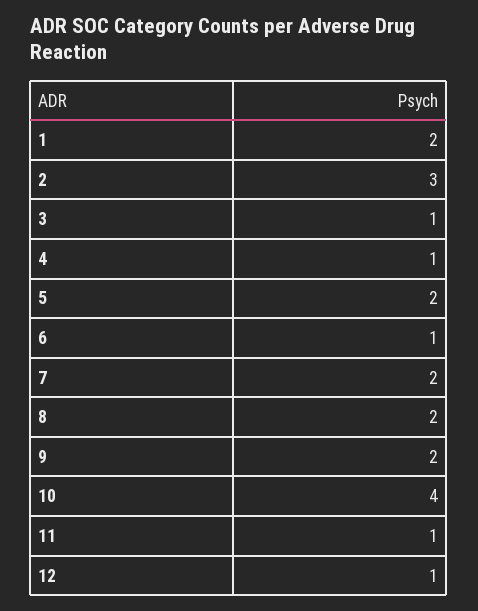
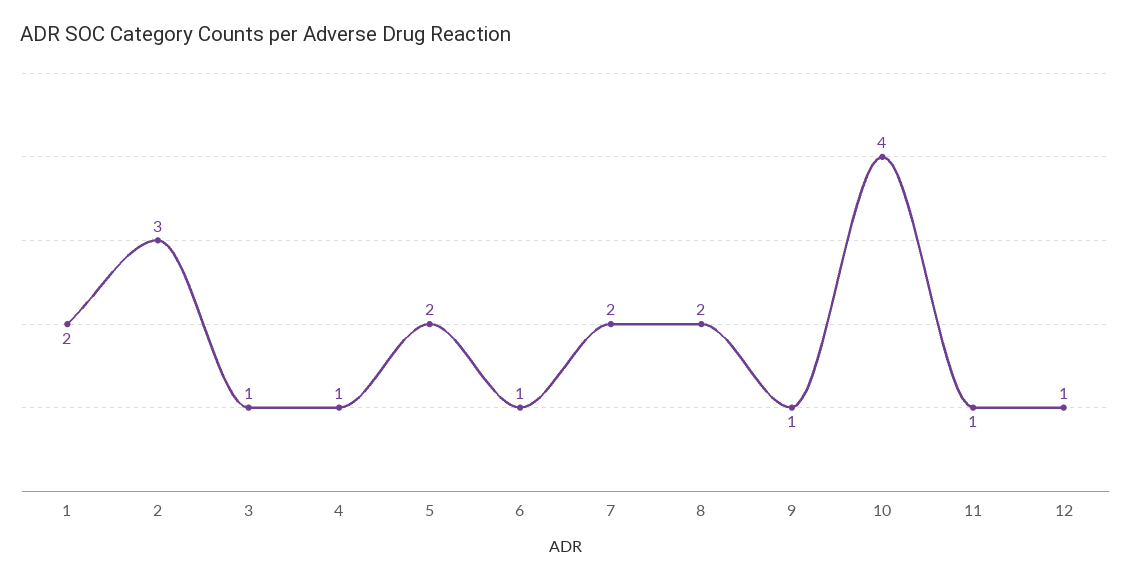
  {
    "1": 2,
    "2": 3,
    "3": 1,
    "4": 1,
    "5": 2,
    "6": 1,
    "7": 2,
    "8": 2,
-   "9": 2,
+   "9": 1,
    "10": 4,
    "11": 1,
    "12": 1
  }

